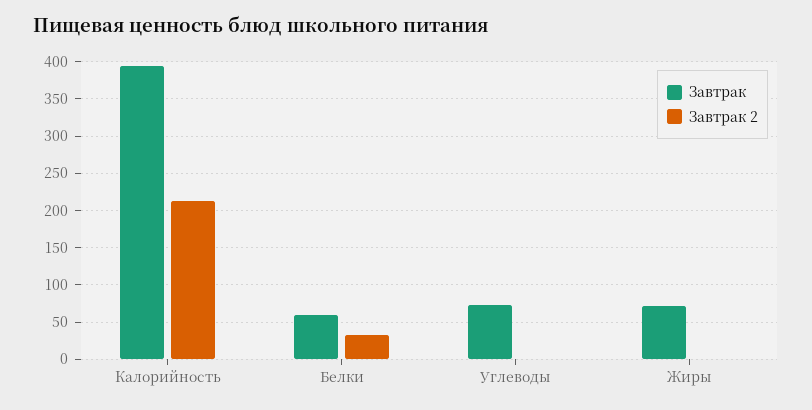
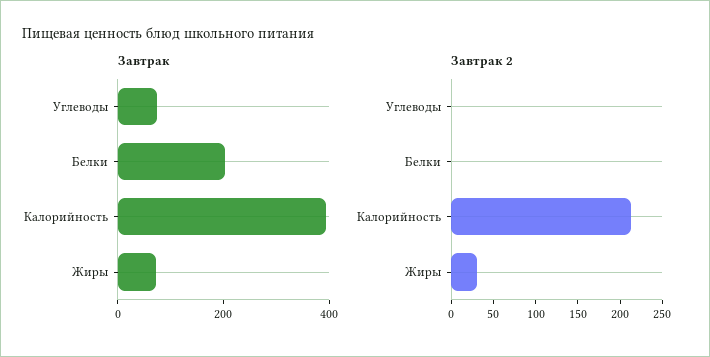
  {
    "Завтрак": {
      "Калорийность": 390,
-     "Белки": 60,
+     "Белки": 200,
      "Углеводы": 70,
      "Жиры": 70
    },
    "Завтрак 2": {
      "Калорийность": 210,
-     "Белки": 30,
+     "Белки": 0,
      "Углеводы": 0,
-     "Жиры": 0
+     "Жиры": 30
    }
  }

